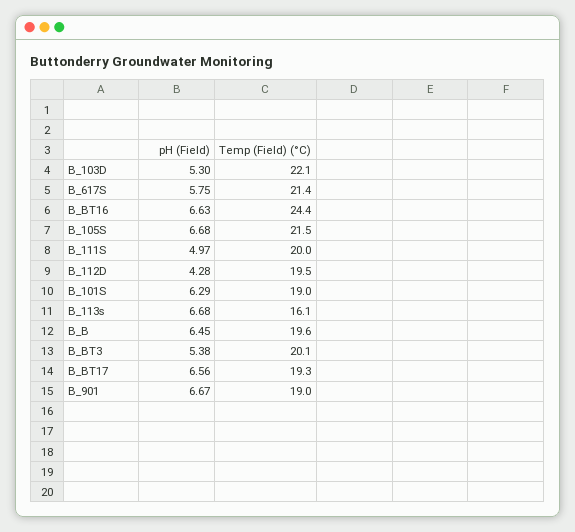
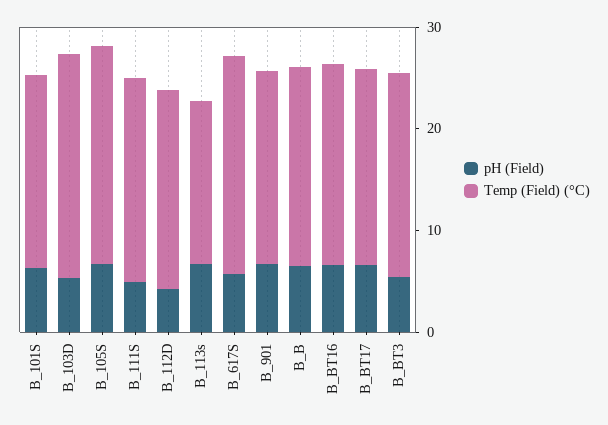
  {
    "pH (Field)": {
      "B_103D": 5.3,
      "B_617S": 5.75,
      "B_BT16": 6.63,
      "B_105S": 6.68,
      "B_111S": 4.97,
      "B_112D": 4.28,
      "B_101S": 6.29,
      "B_113s": 6.68,
      "B_B": 6.45,
      "B_BT3": 5.38,
      "B_BT17": 6.56,
      "B_901": 6.67
    },
    "Temp (Field) (°C)": {
      "B_103D": 22.1,
      "B_617S": 21.4,
-     "B_BT16": 24.4,
+     "B_BT16": 20,
      "B_105S": 21.5,
      "B_111S": 20,
      "B_112D": 19.5,
      "B_101S": 19,
      "B_113s": 16.1,
      "B_B": 19.6,
      "B_BT3": 20.1,
      "B_BT17": 19.3,
      "B_901": 19
    }
  }

